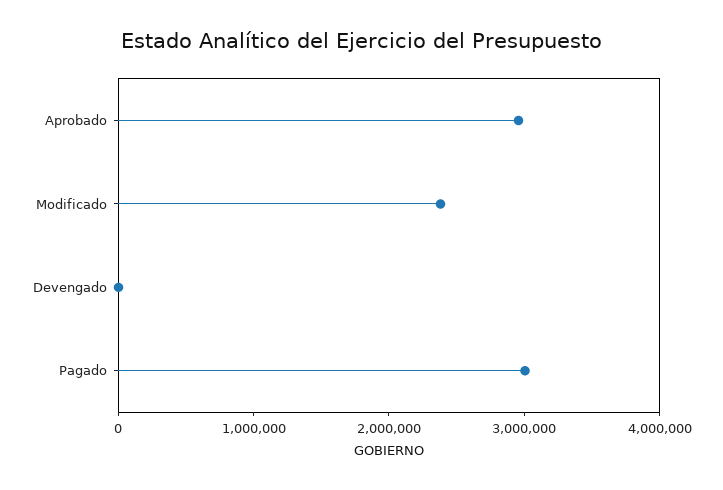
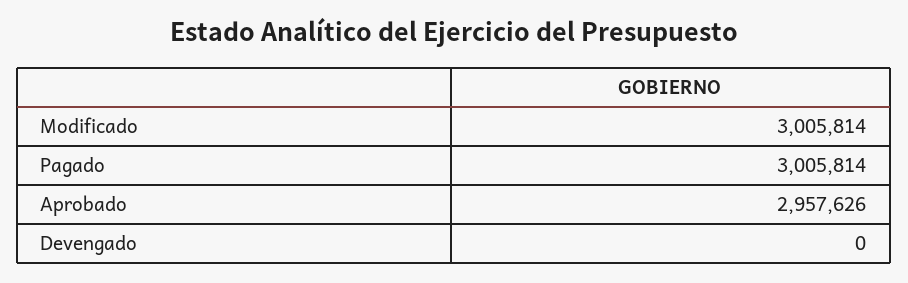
  {
    "Aprobado": 2957626,
-   "Modificado": 2400000,
+   "Modificado": 3005814,
    "Devengado": 0,
    "Pagado": 3005814
  }

